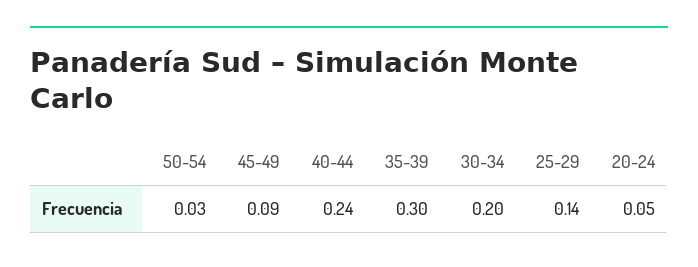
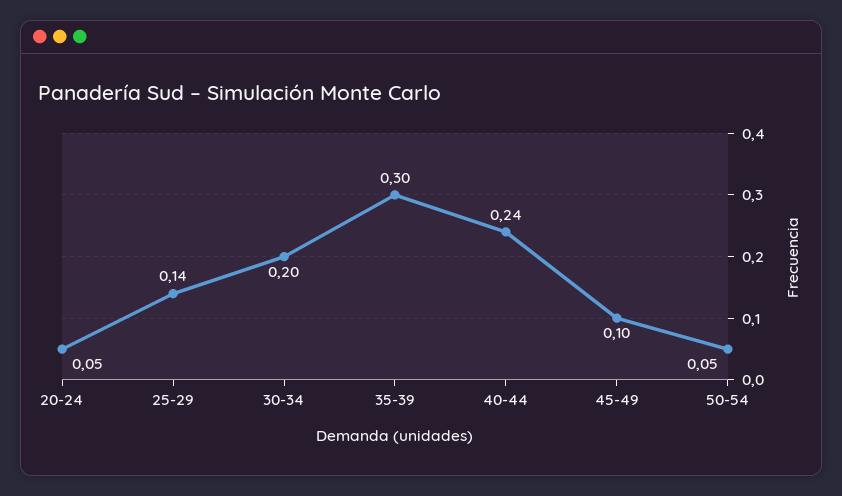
  {
-   "50-54": 0.03,
+   "50-54": 0.05,
-   "45-49": 0.09,
+   "45-49": 0.1,
    "40-44": 0.24,
    "35-39": 0.3,
    "30-34": 0.2,
    "25-29": 0.14,
    "20-24": 0.05
  }

